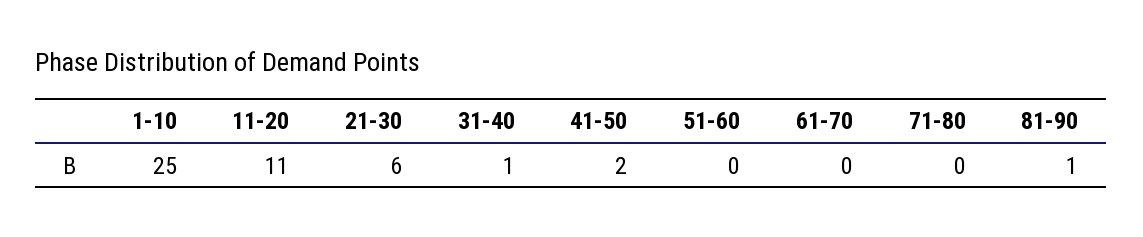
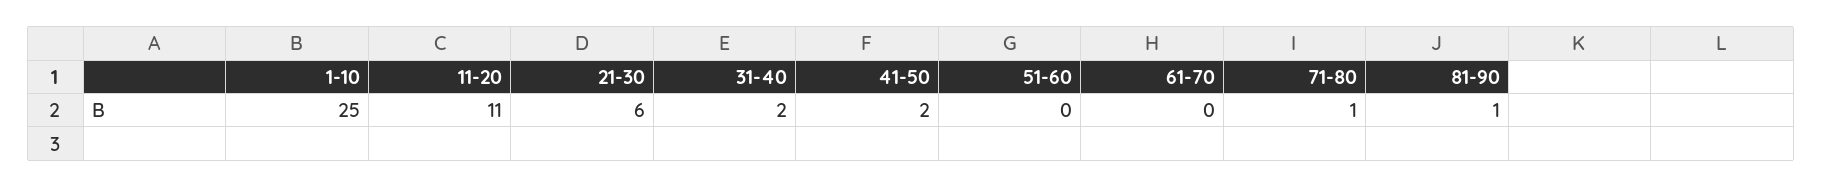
  {
    "1-10": 25,
    "11-20": 11,
    "21-30": 6,
-   "31-40": 1,
+   "31-40": 2,
    "41-50": 2,
    "51-60": 0,
    "61-70": 0,
-   "71-80": 0,
+   "71-80": 1,
    "81-90": 1
  }

